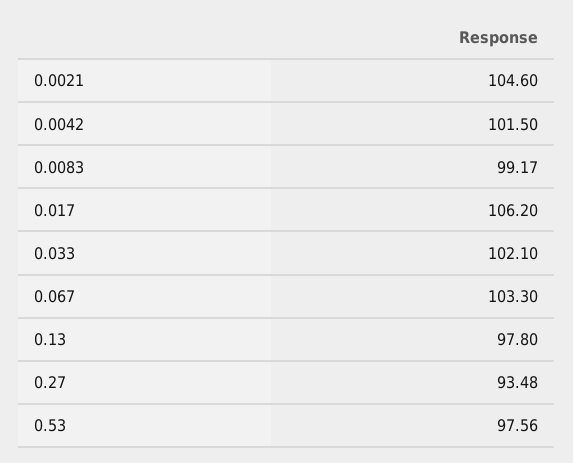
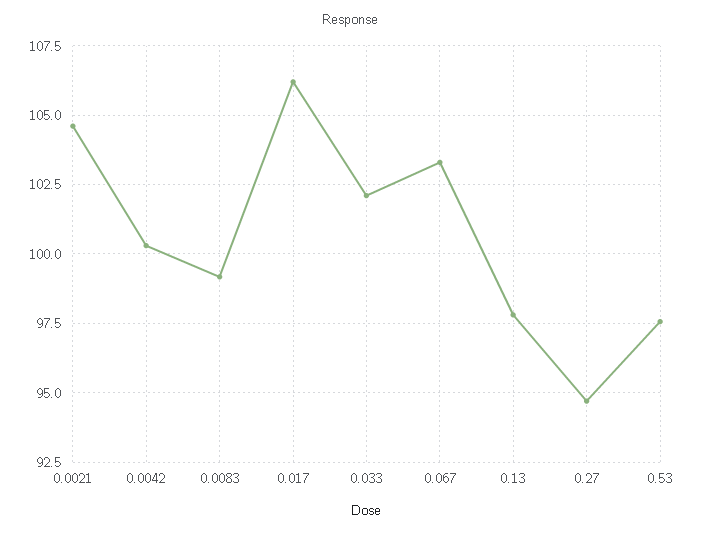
  {
    "0.0021": 104.6,
-   "0.0042": 101.5,
+   "0.0042": 100.25,
    "0.0083": 99.17,
    "0.017": 106.2,
    "0.033": 102.1,
    "0.067": 103.3,
    "0.13": 97.8,
-   "0.27": 93.48,
+   "0.27": 94.75,
    "0.53": 97.56
  }

